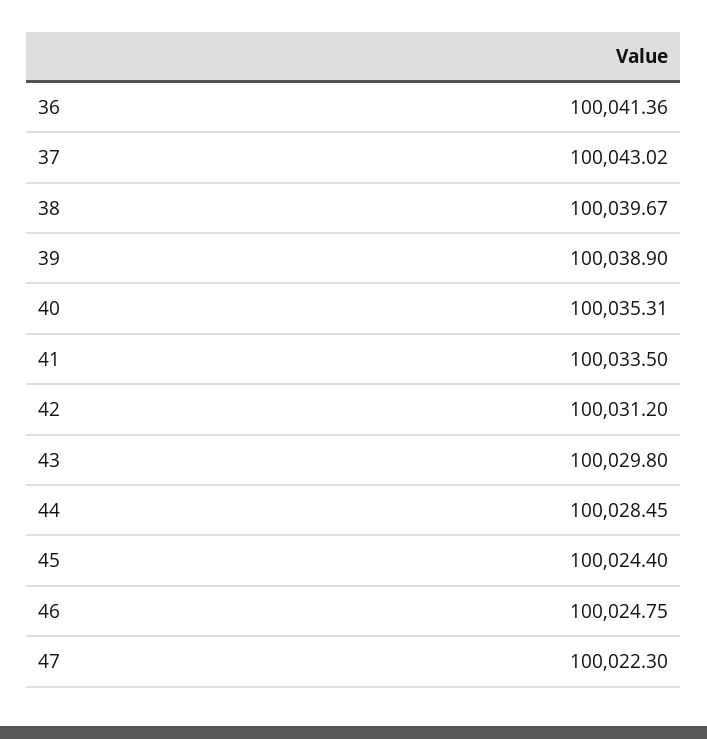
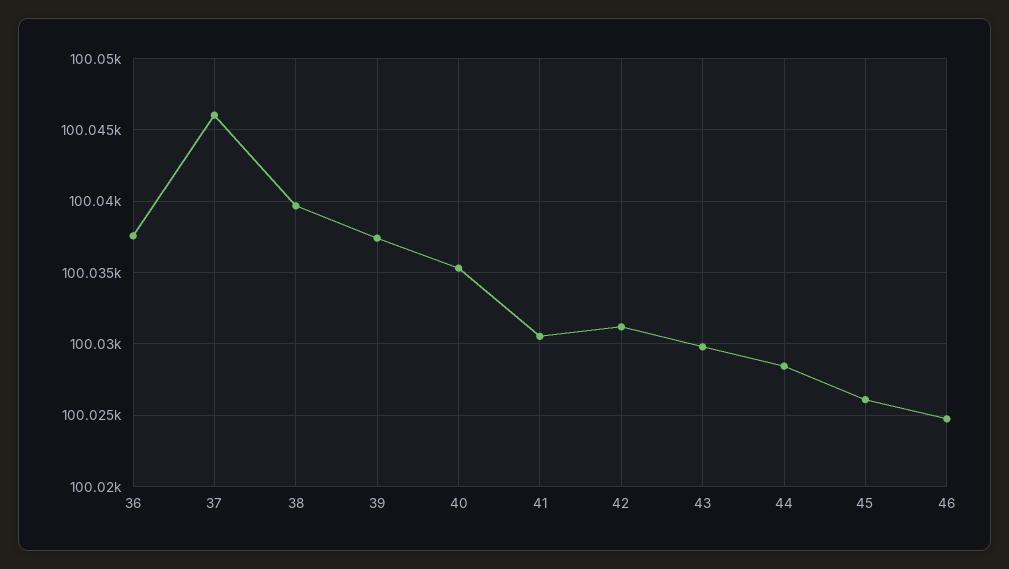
  {
-   "36": 100041.36,
+   "36": 100037.5,
-   "37": 100043.02,
+   "37": 100046,
    "38": 100039.67,
-   "39": 100038.9,
+   "39": 100037.5,
    "40": 100035.31,
-   "41": 100033.5,
+   "41": 100030.5,
    "42": 100031.2,
    "43": 100029.8,
    "44": 100028.45,
-   "45": 100024.4,
+   "45": 100026,
-   "46": 100024.75,
+   "46": 100024.75
-   "47": 100022.3
  }

